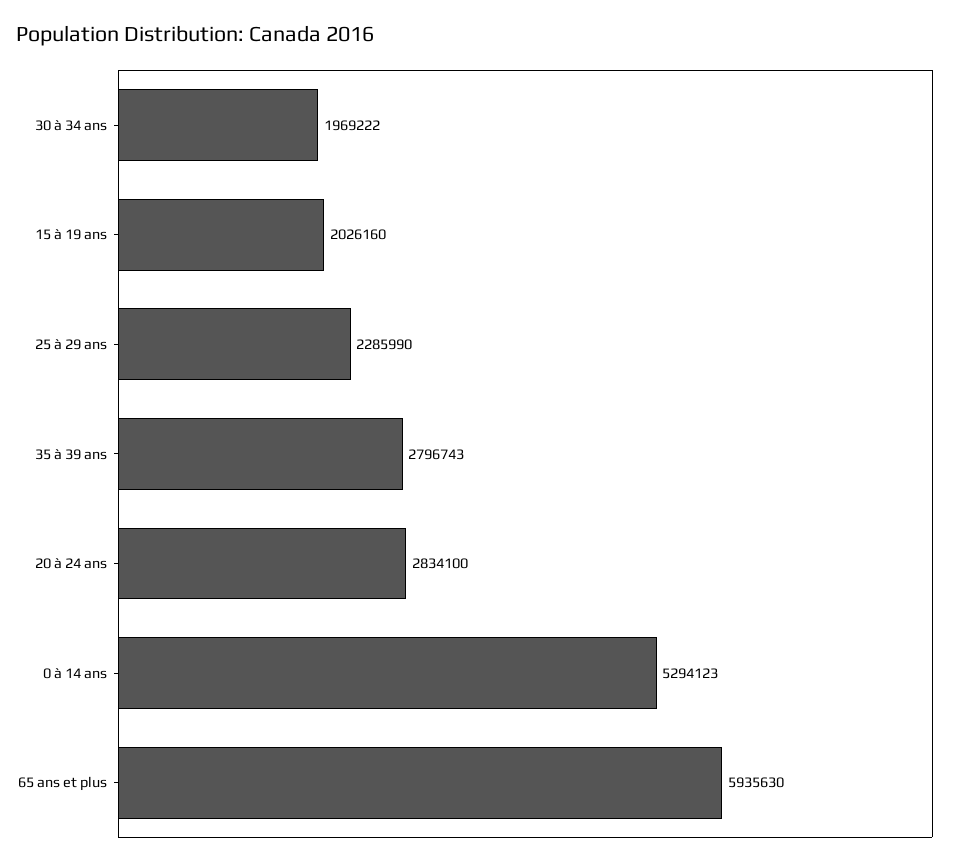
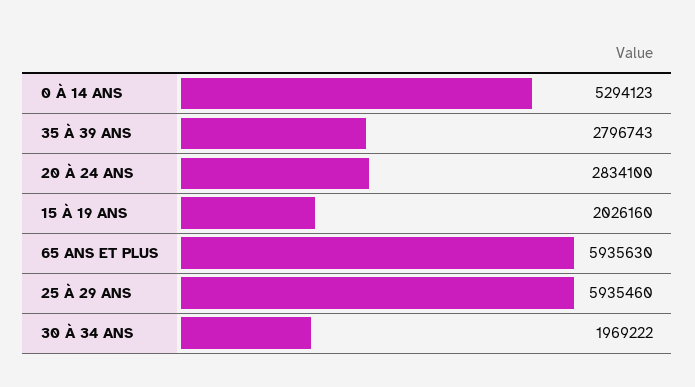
  {
    "30 à 34 ans": 1969222,
    "15 à 19 ans": 2026160,
-   "25 à 29 ans": 2285990,
+   "25 à 29 ans": 5935460,
    "35 à 39 ans": 2796743,
    "20 à 24 ans": 2834100,
    "0 à 14 ans": 5294123,
    "65 ans et plus": 5935630
  }

